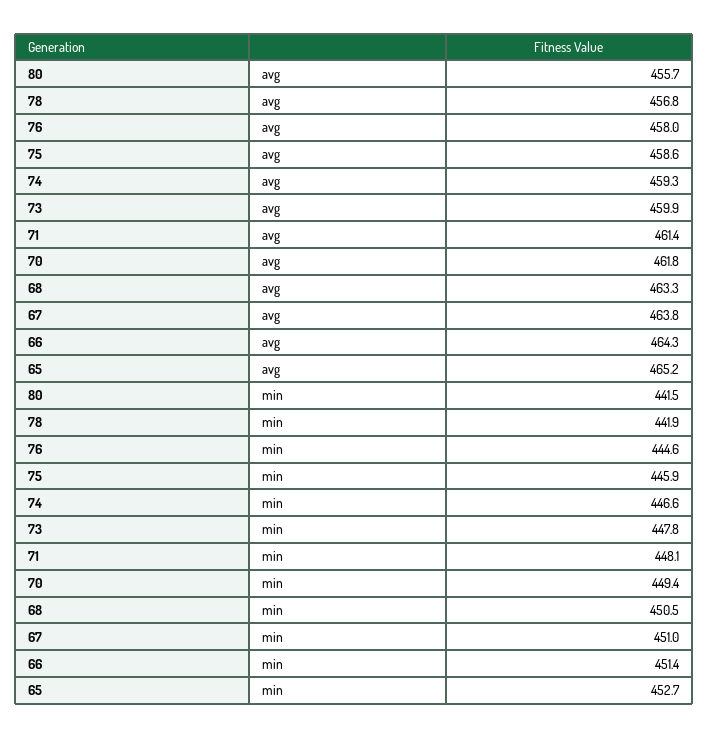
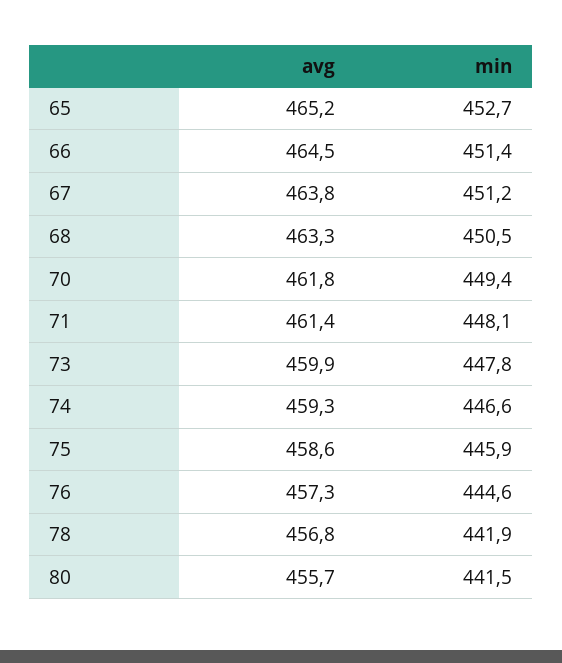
  {
    "80": {
      "avg": 455.7,
      "min": 441.5
    },
    "78": {
      "avg": 456.8,
      "min": 441.9
    },
    "76": {
-     "avg": 458,
+     "avg": 457.3,
      "min": 444.6
    },
    "75": {
      "avg": 458.6,
      "min": 445.9
    },
    "74": {
      "avg": 459.3,
      "min": 446.6
    },
    "73": {
      "avg": 459.9,
      "min": 447.8
    },
    "71": {
      "avg": 461.4,
      "min": 448.1
    },
    "70": {
      "avg": 461.8,
      "min": 449.4
    },
    "68": {
      "avg": 463.3,
      "min": 450.5
    },
    "67": {
      "avg": 463.8,
-     "min": 451
+     "min": 451.2
    },
    "66": {
-     "avg": 464.3,
+     "avg": 464.5,
      "min": 451.4
    },
    "65": {
      "avg": 465.2,
      "min": 452.7
    }
  }

